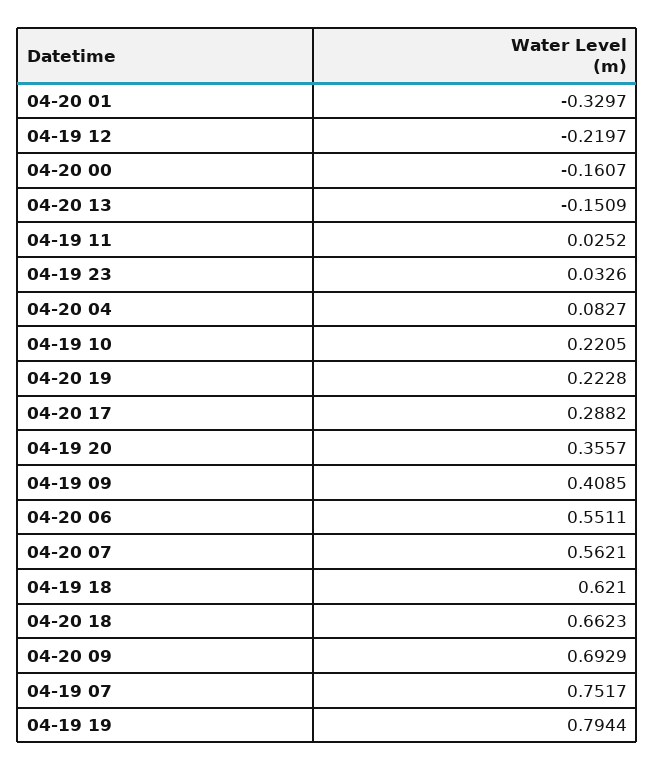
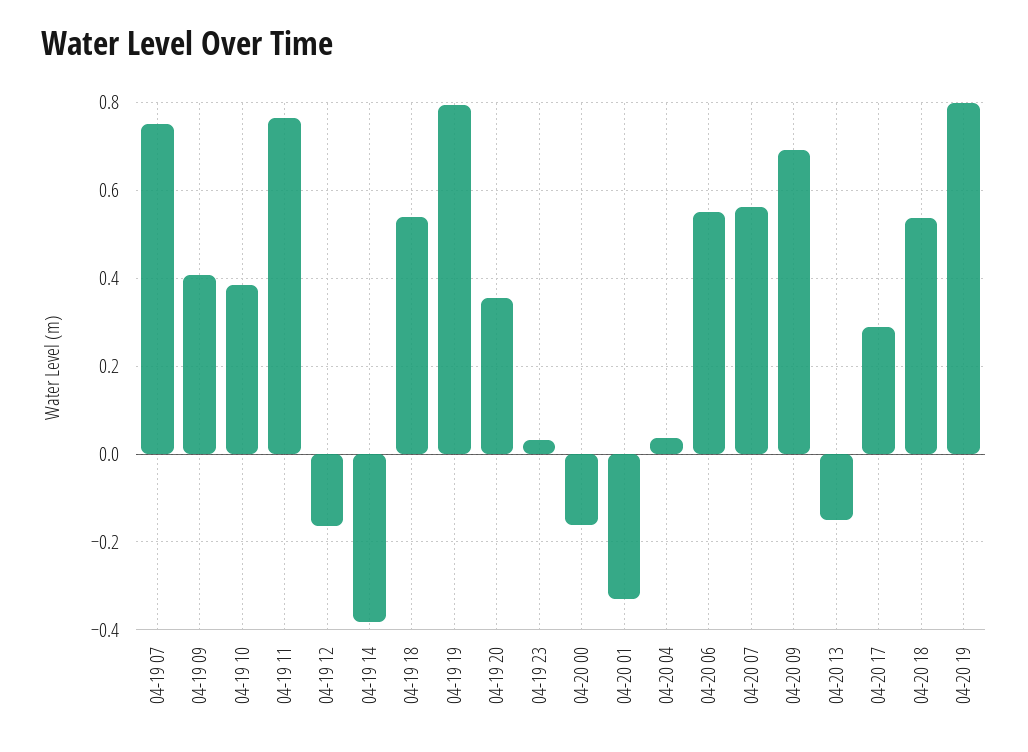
  {
    "04-20 01": -0.3297,
-   "04-19 12": -0.2197,
+   "04-19 12": -0.16,
    "04-20 00": -0.1607,
    "04-20 13": -0.1509,
-   "04-19 11": 0.0252,
+   "04-19 11": 0.76,
    "04-19 23": 0.0326,
-   "04-20 04": 0.0827,
+   "04-20 04": 0.04,
-   "04-19 10": 0.2205,
+   "04-19 10": 0.38,
-   "04-20 19": 0.2228,
+   "04-20 19": 0.8,
    "04-20 17": 0.2882,
    "04-19 20": 0.3557,
    "04-19 09": 0.4085,
    "04-20 06": 0.5511,
    "04-20 07": 0.5621,
-   "04-19 18": 0.621,
+   "04-19 18": 0.54,
-   "04-20 18": 0.6623,
+   "04-20 18": 0.54,
    "04-20 09": 0.6929,
    "04-19 07": 0.7517,
-   "04-19 19": 0.7944
+   "04-19 19": 0.7944,
+   "04-19 14": -0.38
  }

